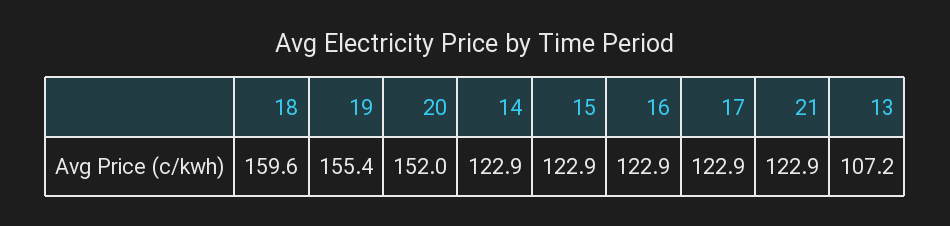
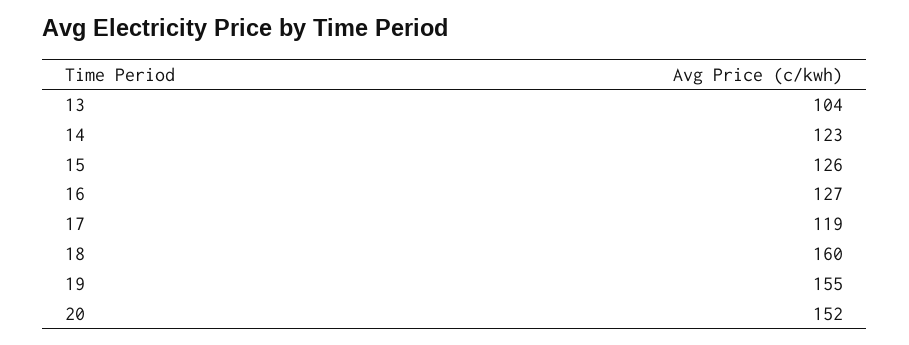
  {
    "18": 159.6,
    "19": 155.4,
    "20": 152,
    "14": 122.9,
-   "15": 122.9,
+   "15": 126,
-   "16": 122.9,
+   "16": 127,
-   "17": 122.9,
+   "17": 119,
-   "21": 122.9,
-   "13": 107.2
+   "13": 104
  }

